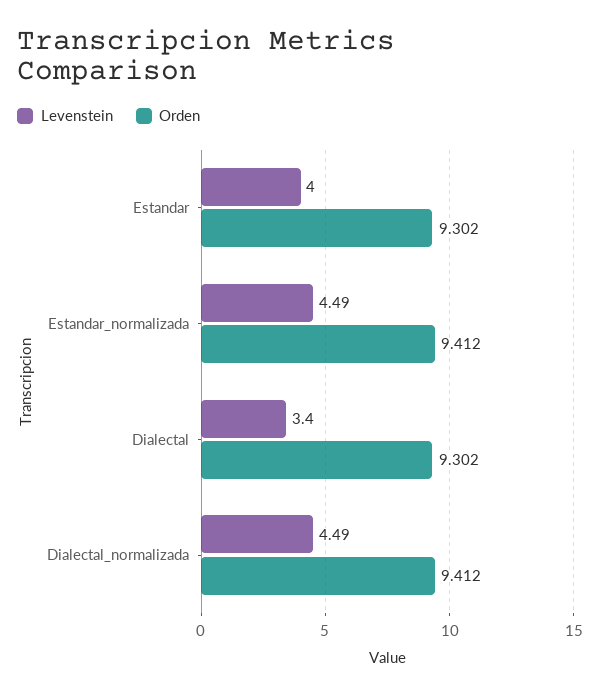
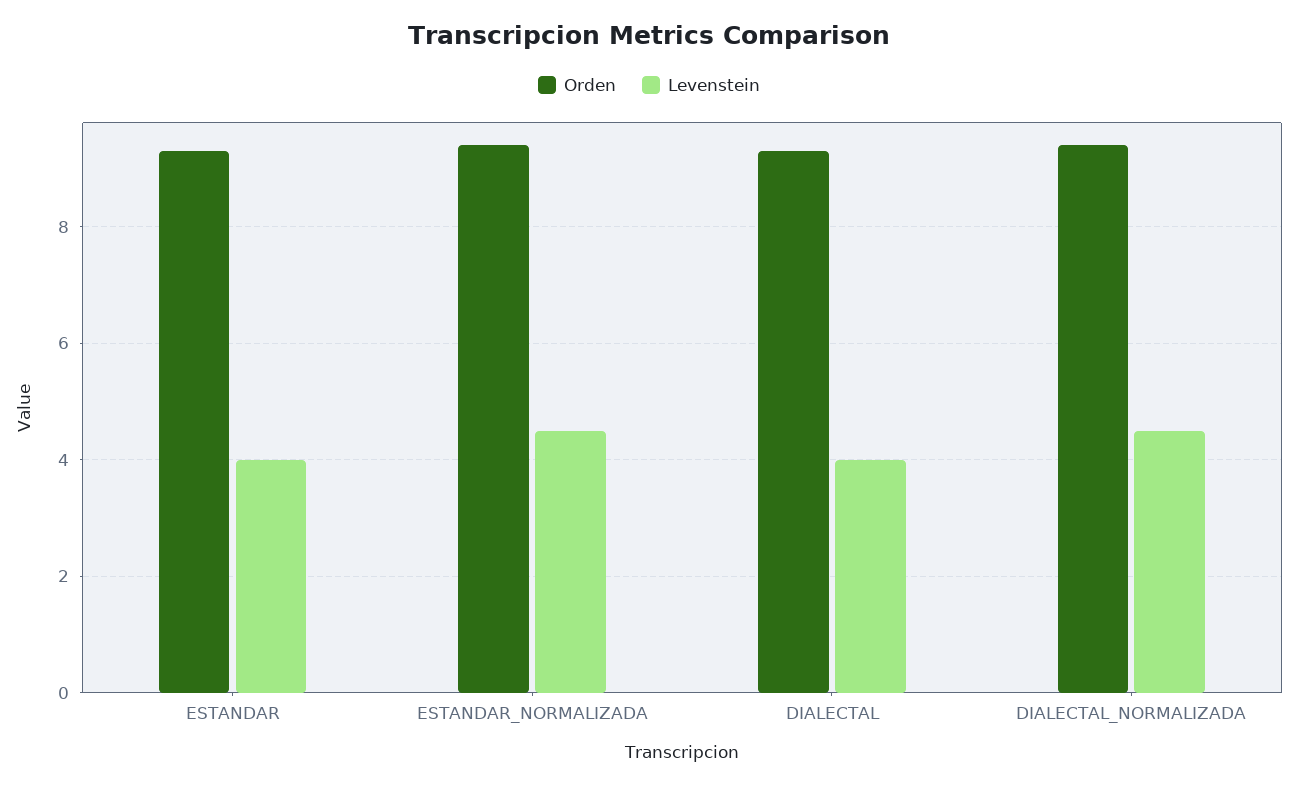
  {
    "Levenstein": {
      "Estandar": 4,
      "Estandar_normalizada": 4.49,
-     "Dialectal": 3.4,
+     "Dialectal": 4,
      "Dialectal_normalizada": 4.49
    },
    "Orden": {
      "Estandar": 9.302,
      "Estandar_normalizada": 9.412,
      "Dialectal": 9.302,
      "Dialectal_normalizada": 9.412
    }
  }

